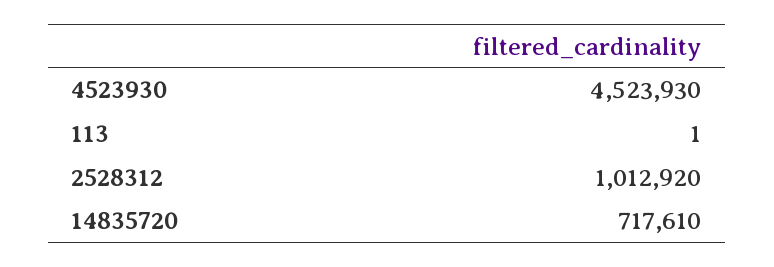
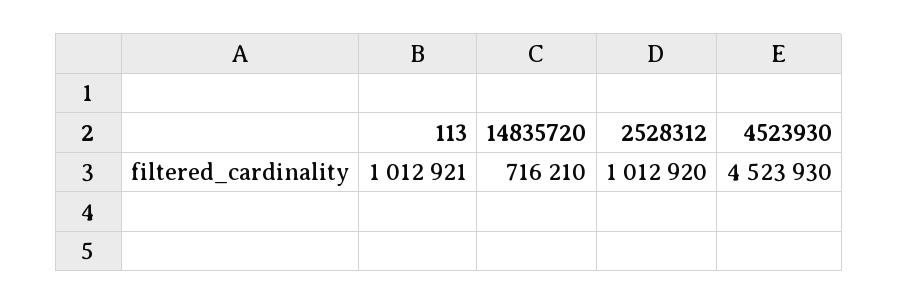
  {
    "4523930": 4523930,
-   "113": 1,
+   "113": 1012921,
    "2528312": 1012920,
-   "14835720": 717610
+   "14835720": 716210
  }

